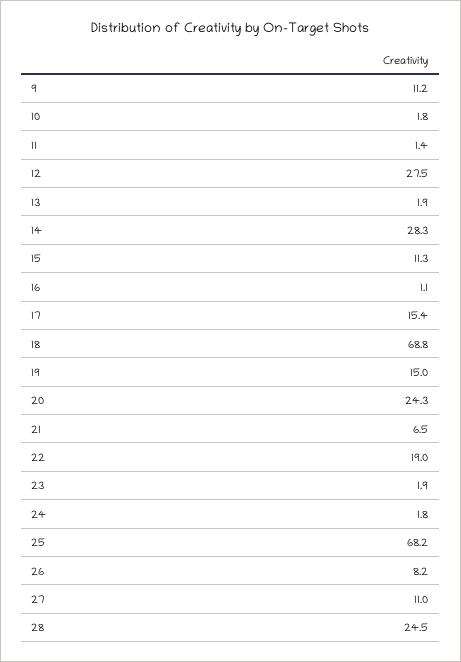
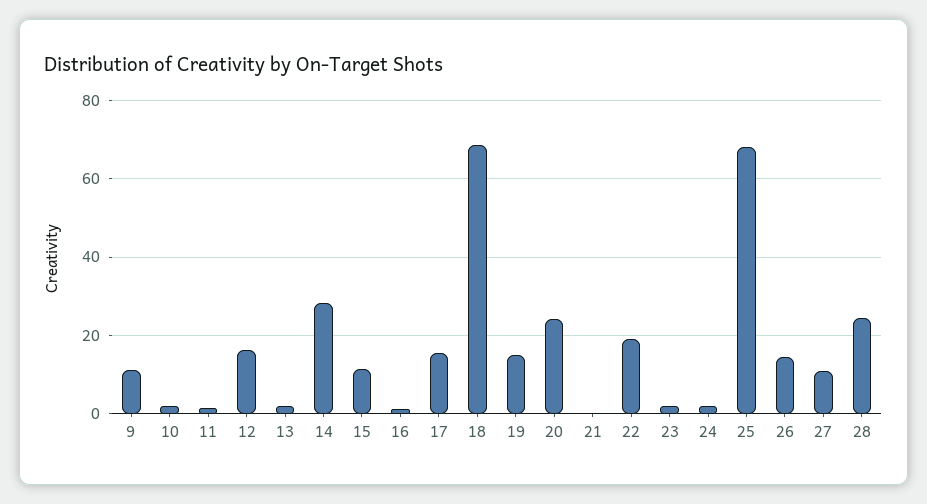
  {
    "9": 11.2,
    "10": 1.8,
    "11": 1.4,
-   "12": 27.5,
+   "12": 16,
    "13": 1.9,
    "14": 28.3,
    "15": 11.3,
    "16": 1.1,
    "17": 15.4,
    "18": 68.8,
    "19": 15,
    "20": 24.3,
-   "21": 6.5,
+   "21": 0,
    "22": 19,
    "23": 1.9,
    "24": 1.8,
    "25": 68.2,
-   "26": 8.2,
+   "26": 14,
    "27": 11,
    "28": 24.5
  }

